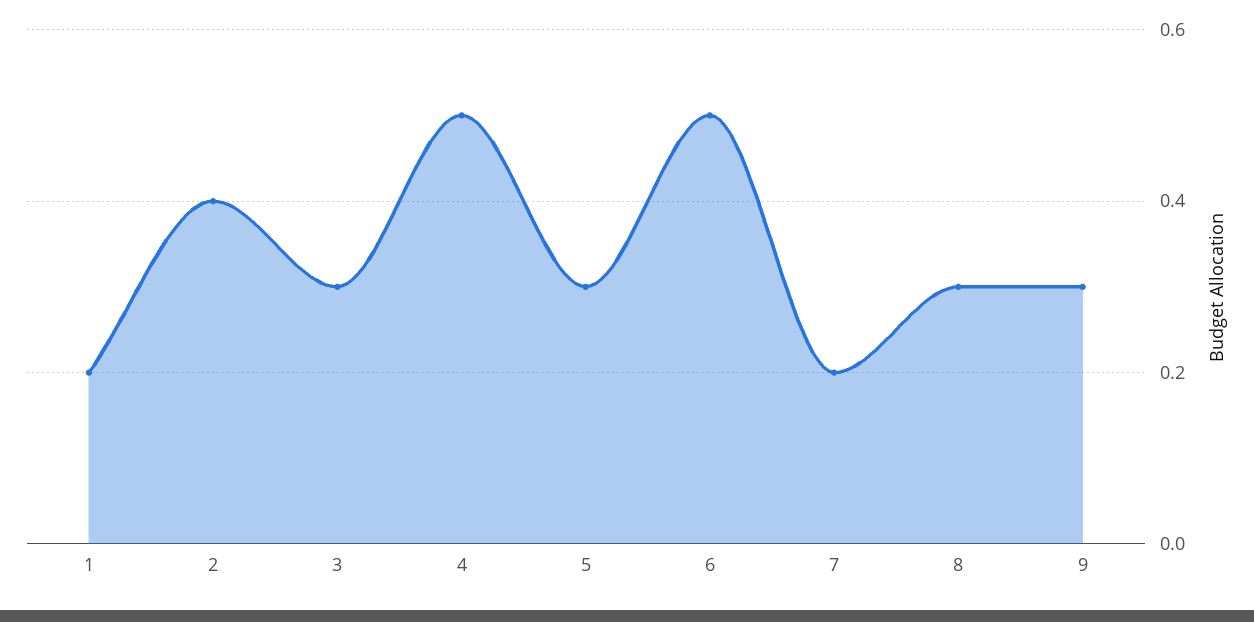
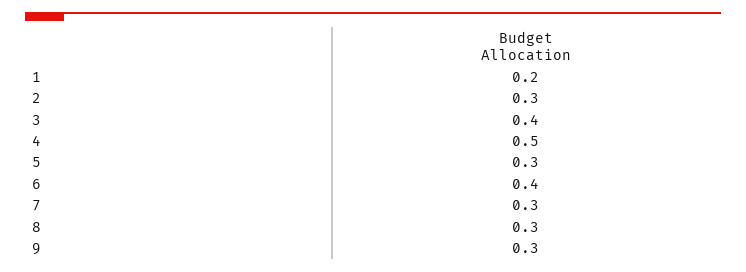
  {
    "1": 0.2,
-   "2": 0.4,
+   "2": 0.3,
-   "3": 0.3,
+   "3": 0.4,
    "4": 0.5,
    "5": 0.3,
-   "6": 0.5,
+   "6": 0.4,
-   "7": 0.2,
+   "7": 0.3,
    "8": 0.3,
    "9": 0.3
  }

